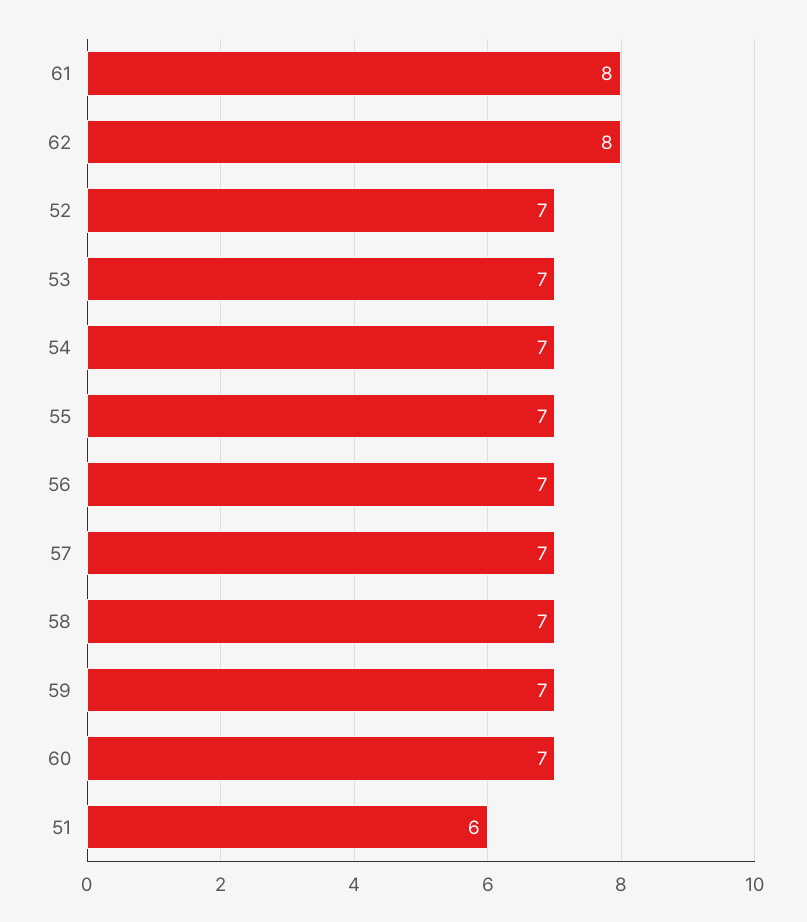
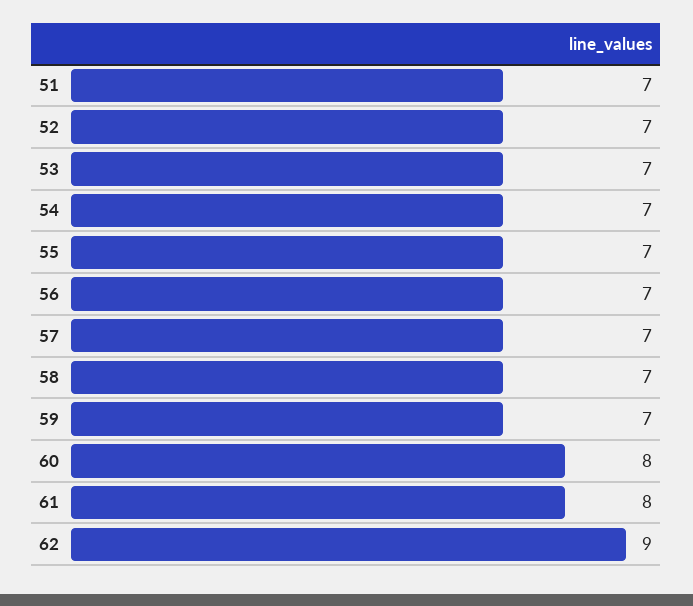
  {
    "61": 8,
-   "62": 8,
+   "62": 9,
    "52": 7,
    "53": 7,
    "54": 7,
    "55": 7,
    "56": 7,
    "57": 7,
    "58": 7,
    "59": 7,
-   "60": 7,
+   "60": 8,
-   "51": 6
+   "51": 7
  }

